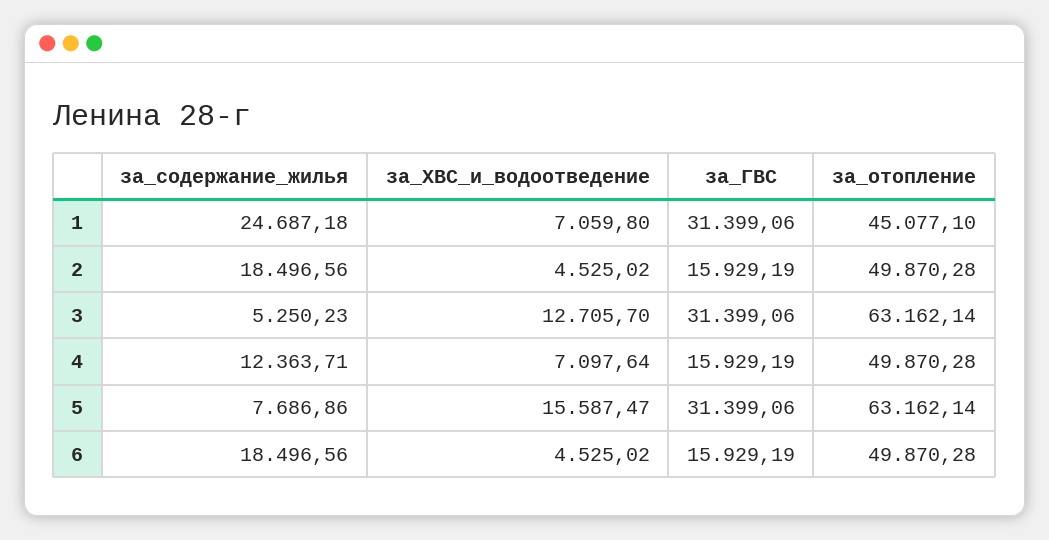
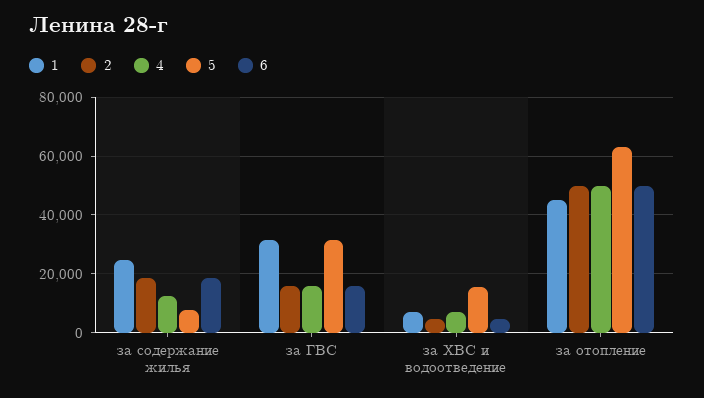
  {
    "1": {
      "за_содержание_жилья": 24687.18,
      "за_ХВС_и_водоотведение": 7059.8,
      "за_ГВС": 31399.06,
      "за_отопление": 45077.1
    },
    "2": {
      "за_содержание_жилья": 18496.56,
      "за_ХВС_и_водоотведение": 4525.02,
      "за_ГВС": 15929.19,
      "за_отопление": 49870.28
    },
-   "3": {
-     "за_содержание_жилья": 5250.23,
-     "за_ХВС_и_водоотведение": 12705.7,
-     "за_ГВС": 31399.06,
-     "за_отопление": 63162.14
-   },
    "4": {
      "за_содержание_жилья": 12363.71,
      "за_ХВС_и_водоотведение": 7097.64,
      "за_ГВС": 15929.19,
      "за_отопление": 49870.28
    },
    "5": {
      "за_содержание_жилья": 7686.86,
      "за_ХВС_и_водоотведение": 15587.47,
      "за_ГВС": 31399.06,
      "за_отопление": 63162.14
    },
    "6": {
      "за_содержание_жилья": 18496.56,
      "за_ХВС_и_водоотведение": 4525.02,
      "за_ГВС": 15929.19,
      "за_отопление": 49870.28
    }
  }

